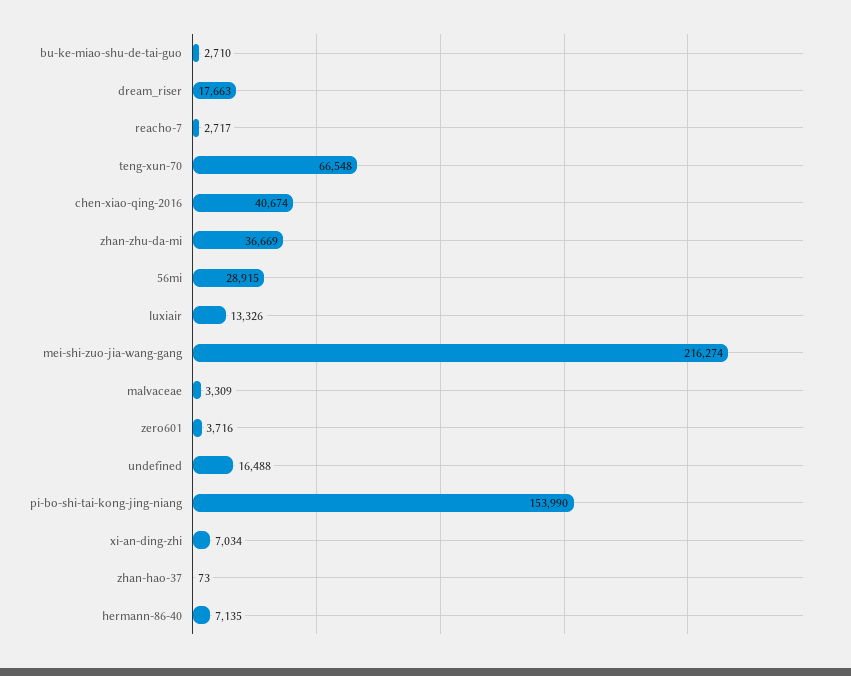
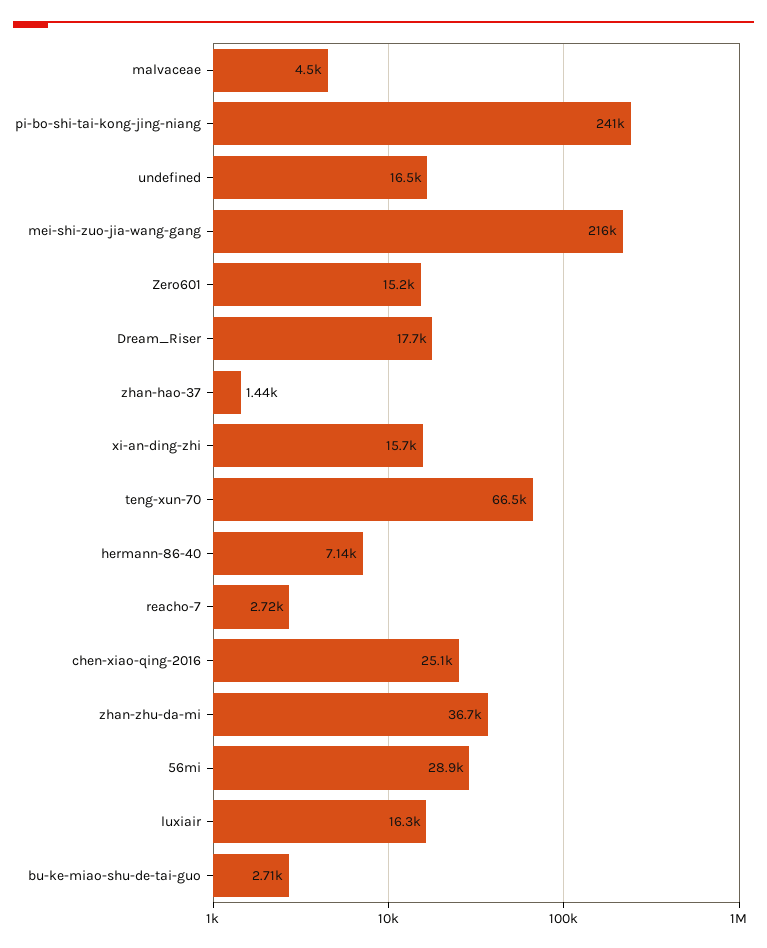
  {
    "bu-ke-miao-shu-de-tai-guo": 2710,
    "dream_riser": 17663,
    "reacho-7": 2717,
    "teng-xun-70": 66548,
-   "chen-xiao-qing-2016": 40674,
+   "chen-xiao-qing-2016": 25100,
    "zhan-zhu-da-mi": 36669,
    "56mi": 28915,
-   "luxiair": 13326,
+   "luxiair": 16300,
    "mei-shi-zuo-jia-wang-gang": 216274,
-   "malvaceae": 3309,
+   "malvaceae": 4500,
-   "zero601": 3716,
+   "zero601": 15200,
    "undefined": 16488,
-   "pi-bo-shi-tai-kong-jing-niang": 153990,
+   "pi-bo-shi-tai-kong-jing-niang": 241000,
-   "xi-an-ding-zhi": 7034,
+   "xi-an-ding-zhi": 15700,
-   "zhan-hao-37": 73,
+   "zhan-hao-37": 1440,
    "hermann-86-40": 7135
  }

